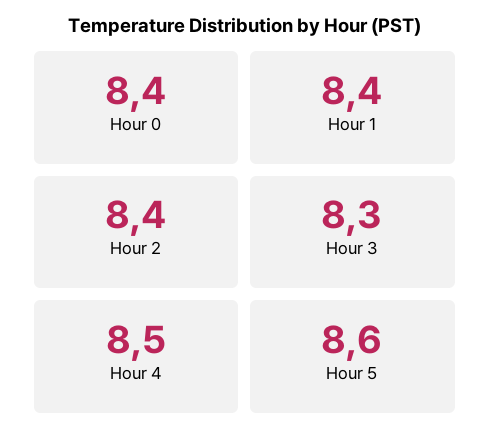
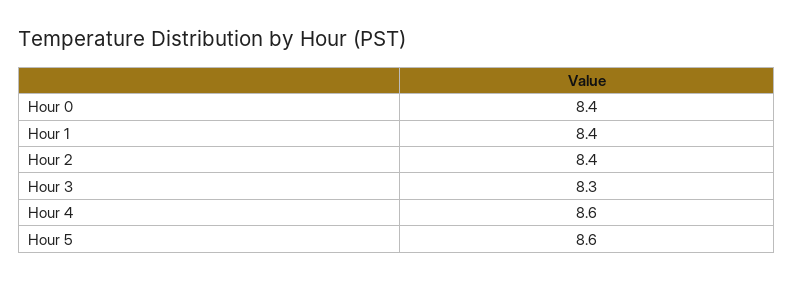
  {
    "Hour 0": 8.4,
    "Hour 1": 8.4,
    "Hour 2": 8.4,
    "Hour 3": 8.3,
-   "Hour 4": 8.5,
+   "Hour 4": 8.6,
    "Hour 5": 8.6
  }

